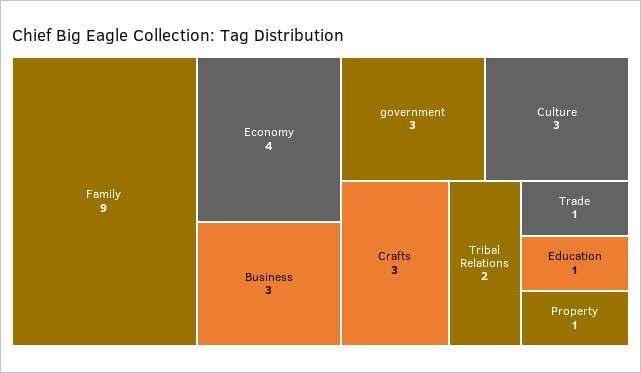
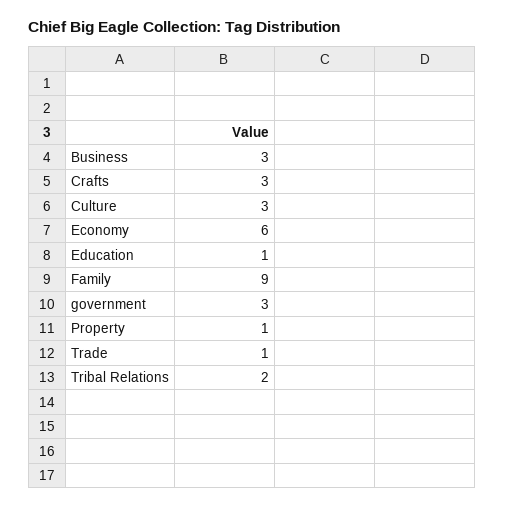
  {
    "Family": 9,
-   "Economy": 4,
+   "Economy": 6,
    "Business": 3,
    "government": 3,
    "Culture": 3,
    "Crafts": 3,
    "Tribal Relations": 2,
    "Trade": 1,
    "Education": 1,
    "Property": 1
  }

